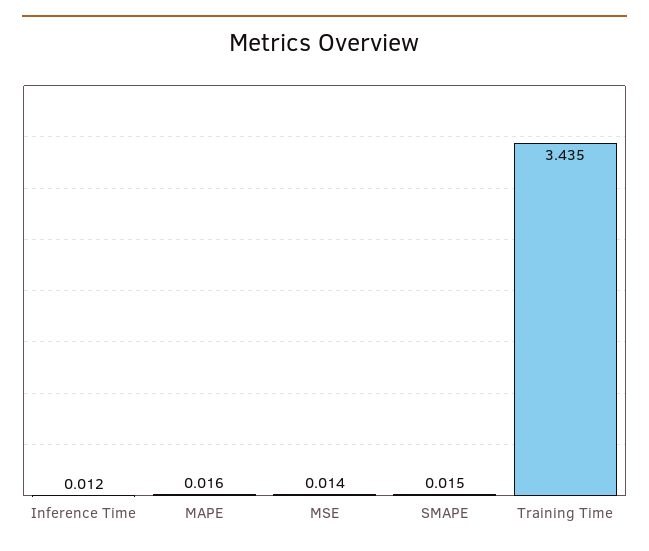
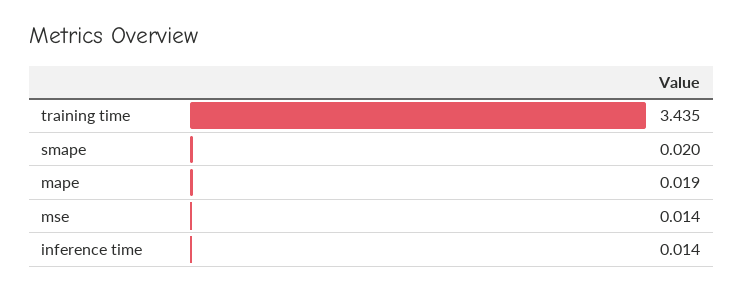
  {
-   "Inference Time": 0.012,
+   "Inference Time": 0.014,
-   "MAPE": 0.016,
+   "MAPE": 0.019,
    "MSE": 0.014,
-   "SMAPE": 0.015,
+   "SMAPE": 0.02,
    "Training Time": 3.435
  }

